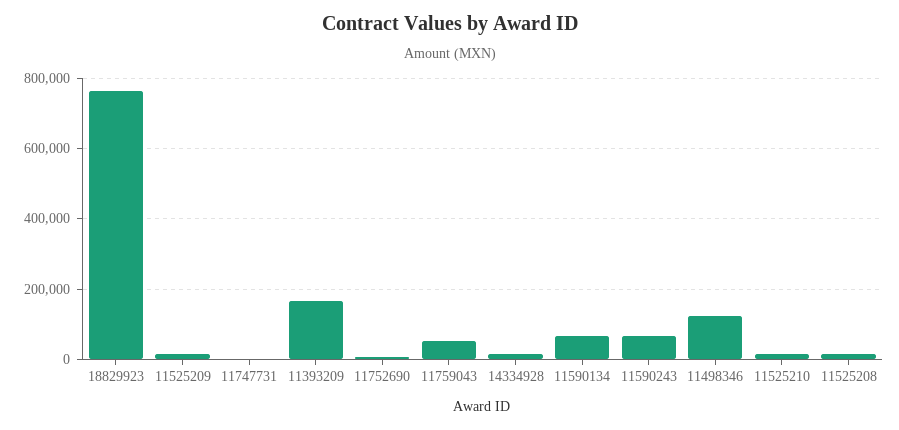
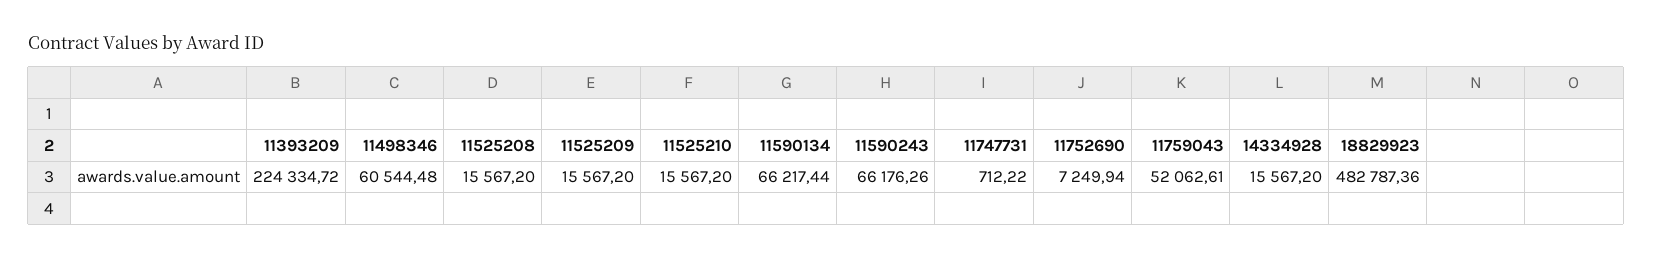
  {
-   "18829923": 760000,
+   "18829923": 482787.36,
    "11525209": 15567.2,
    "11747731": 712.22,
-   "11393209": 160000,
+   "11393209": 224334.72,
    "11752690": 7249.94,
    "11759043": 52062.61,
    "14334928": 15567.2,
    "11590134": 66217.44,
    "11590243": 66176.26,
-   "11498346": 120000,
+   "11498346": 60544.48,
    "11525210": 15567.2,
    "11525208": 15567.2
  }

